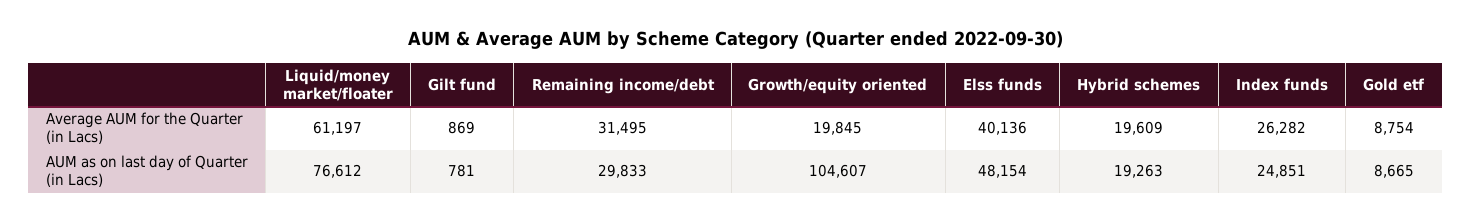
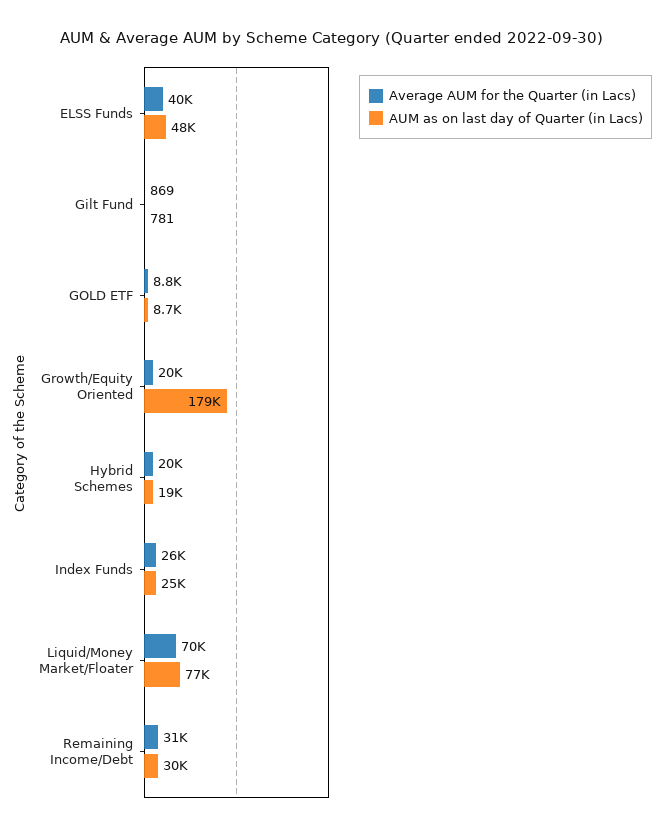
  {
    "Average AUM for the Quarter (in Lacs)": {
-     "Liquid/money market/floater": 61197,
+     "Liquid/money market/floater": 70000,
      "Gilt fund": 869,
      "Remaining income/debt": 31495,
      "Growth/equity oriented": 19845,
      "Elss funds": 40136,
      "Hybrid schemes": 19609,
      "Index funds": 26282,
      "Gold etf": 8754
    },
    "AUM as on last day of Quarter (in Lacs)": {
      "Liquid/money market/floater": 76612,
      "Gilt fund": 781,
      "Remaining income/debt": 29833,
-     "Growth/equity oriented": 104607,
+     "Growth/equity oriented": 179000,
      "Elss funds": 48154,
      "Hybrid schemes": 19263,
      "Index funds": 24851,
      "Gold etf": 8665
    }
  }

